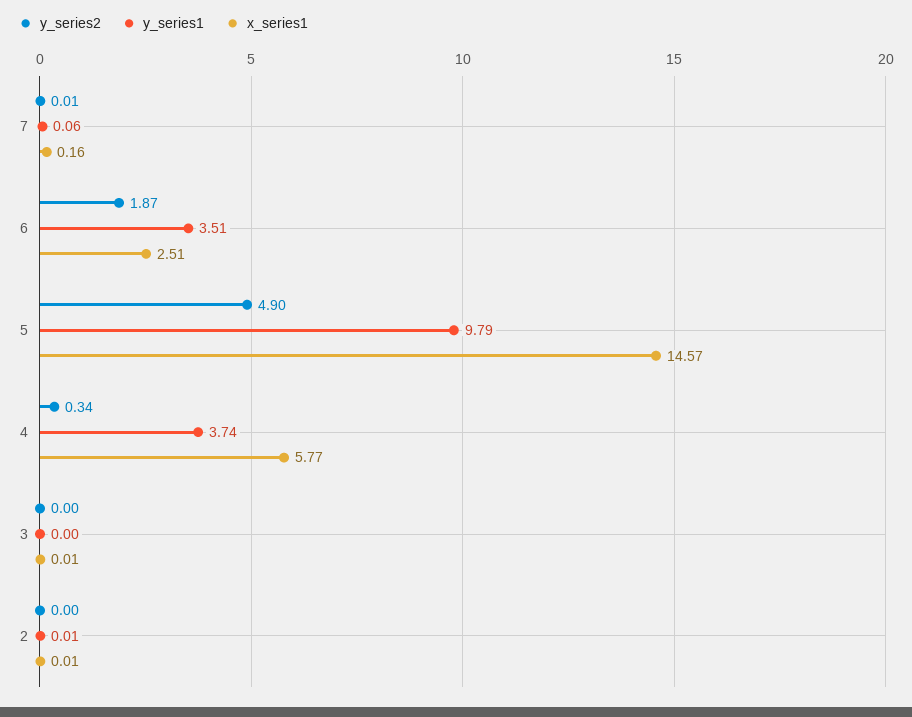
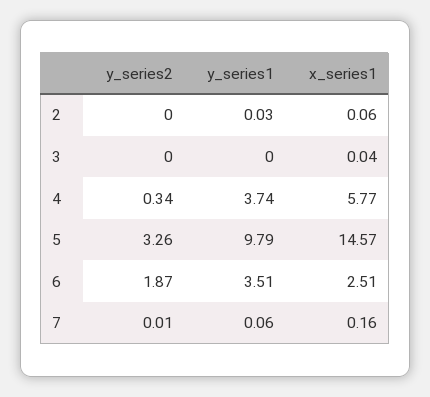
  {
    "y_series2": {
      "7": 0.01,
      "6": 1.87,
-     "5": 4.9,
+     "5": 3.26,
      "4": 0.34,
      "3": 0,
      "2": 0
    },
    "y_series1": {
      "7": 0.06,
      "6": 3.51,
      "5": 9.79,
      "4": 3.74,
      "3": 0,
-     "2": 0.01
+     "2": 0.03
    },
    "x_series1": {
      "7": 0.16,
      "6": 2.51,
      "5": 14.57,
      "4": 5.77,
-     "3": 0.01,
+     "3": 0.04,
-     "2": 0.01
+     "2": 0.06
    }
  }

